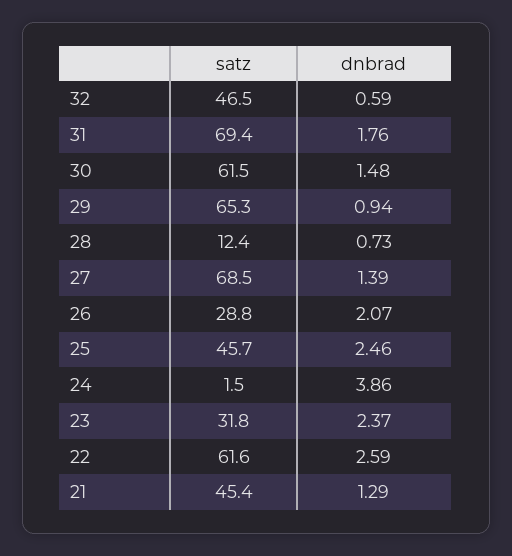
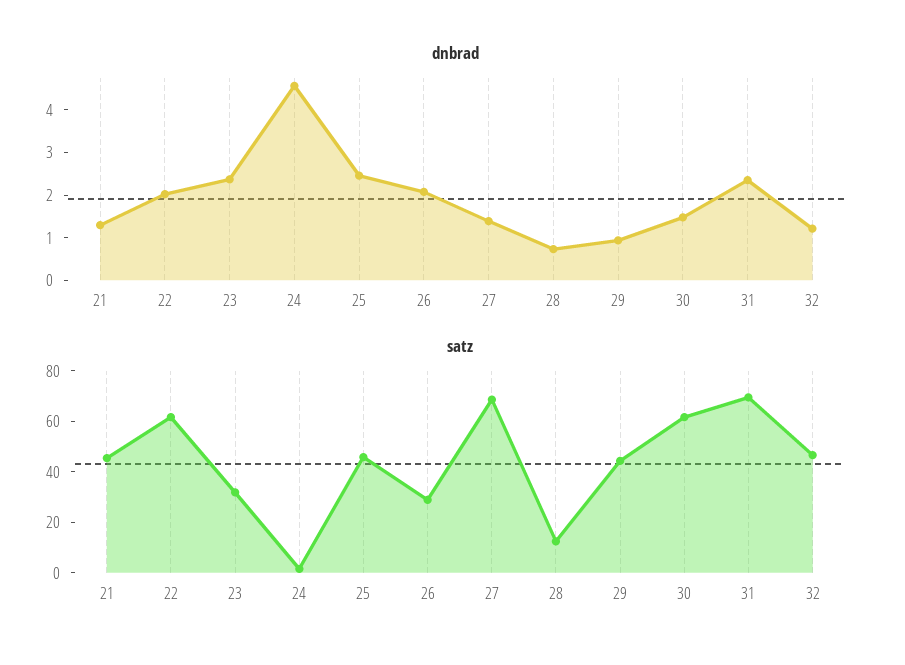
  {
    "satz": {
      "32": 46.5,
      "31": 69.4,
      "30": 61.5,
-     "29": 65.3,
+     "29": 45,
      "28": 12.4,
      "27": 68.5,
      "26": 28.8,
      "25": 45.7,
      "24": 1.5,
      "23": 31.8,
      "22": 61.6,
      "21": 45.4
    },
    "dnbrad": {
-     "32": 0.59,
+     "32": 1.2,
-     "31": 1.76,
+     "31": 2.4,
      "30": 1.48,
      "29": 0.94,
      "28": 0.73,
      "27": 1.39,
      "26": 2.07,
      "25": 2.46,
-     "24": 3.86,
+     "24": 4.6,
      "23": 2.37,
-     "22": 2.59,
+     "22": 2,
      "21": 1.29
    }
  }

